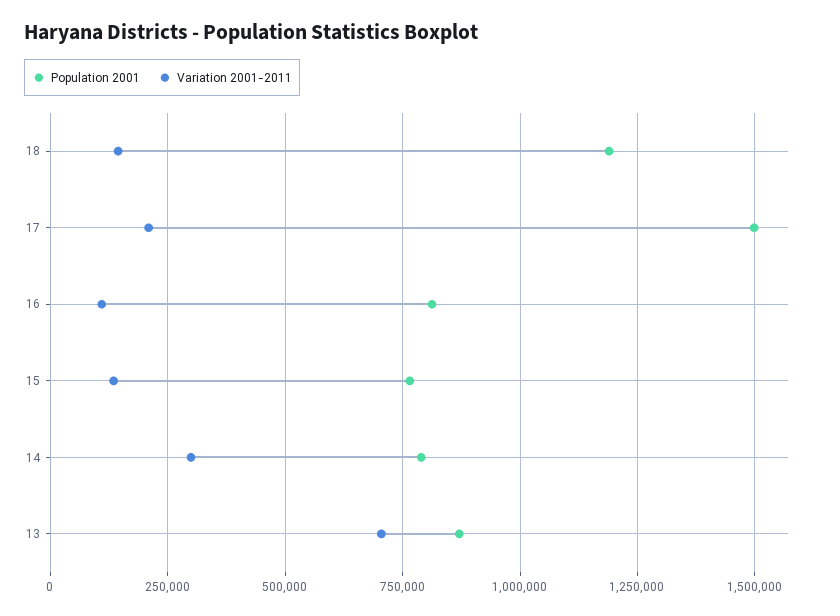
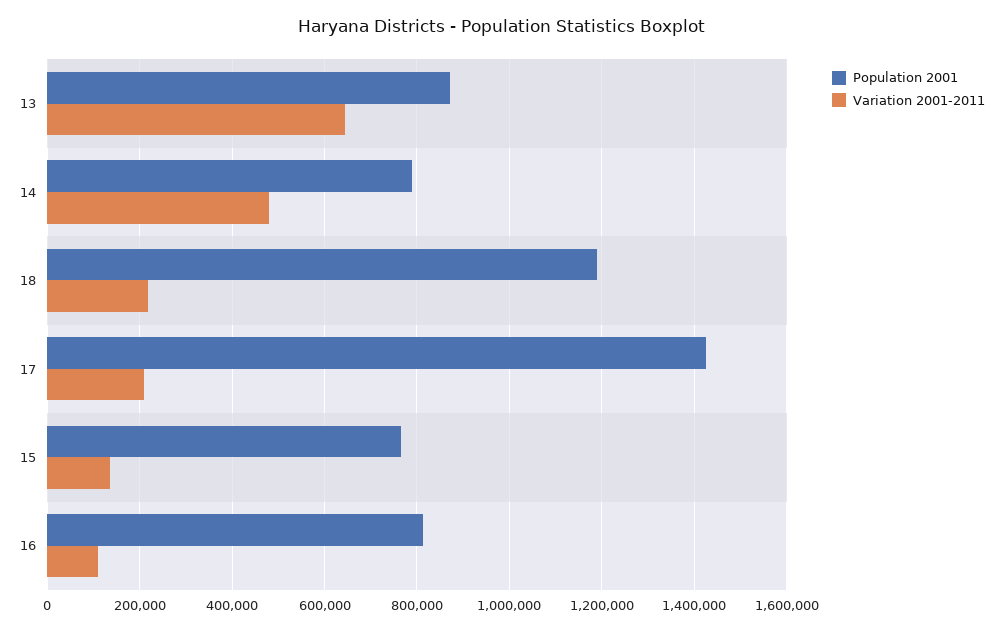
  {
    "Population 2001": {
      "18": 1180000,
-     "17": 1500000,
+     "17": 1420000,
      "16": 820000,
      "15": 760000,
      "14": 780000,
      "13": 880000
    },
    "Variation 2001-2011": {
-     "18": 150000,
+     "18": 220000,
      "17": 200000,
      "16": 100000,
      "15": 140000,
-     "14": 300000,
+     "14": 480000,
-     "13": 700000
+     "13": 640000
    }
  }

